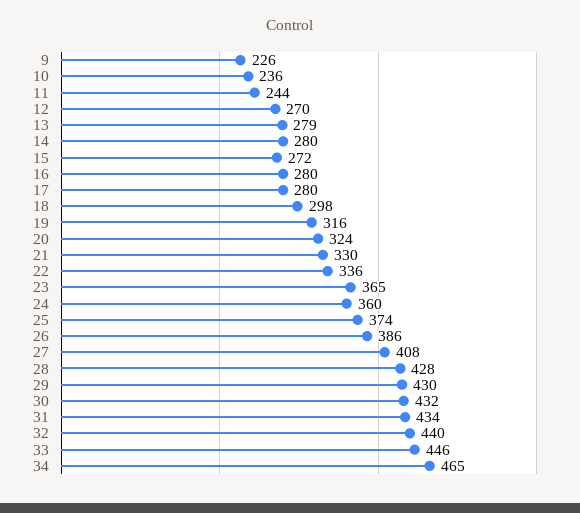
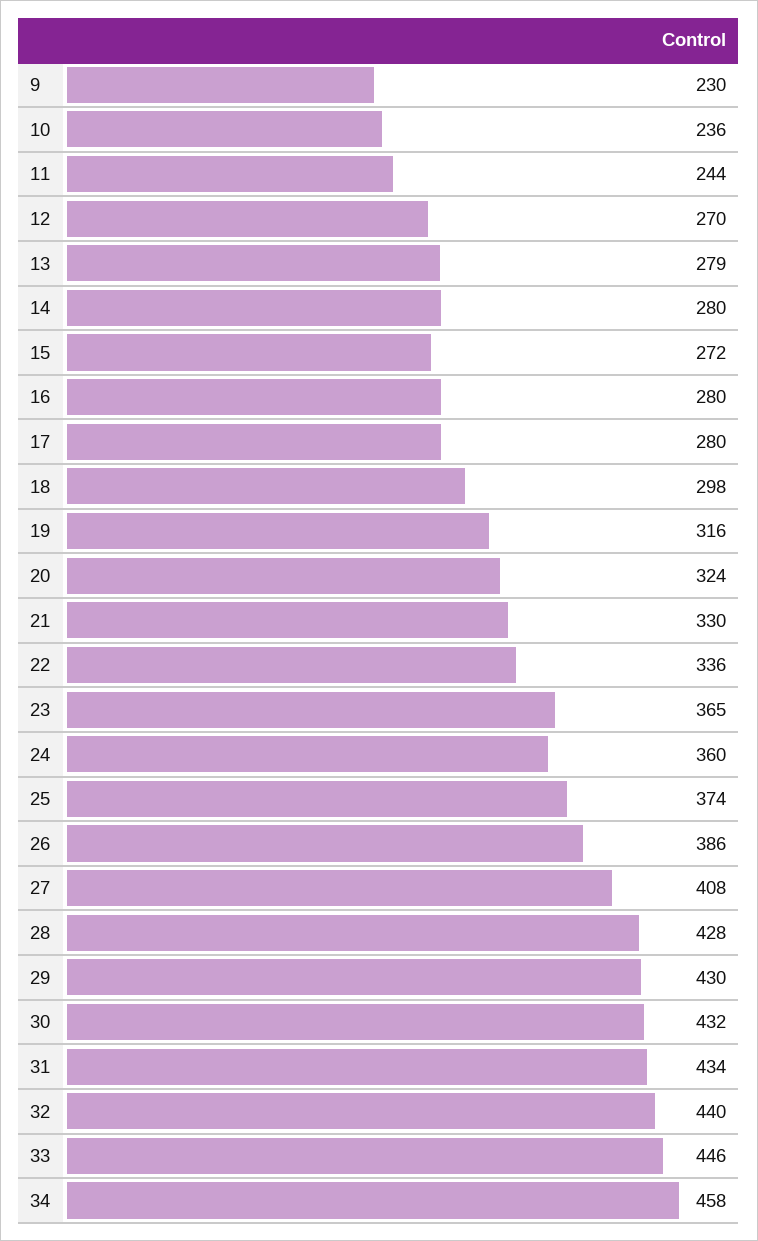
  {
-   "9": 226,
+   "9": 230,
    "10": 236,
    "11": 244,
    "12": 270,
    "13": 279,
    "14": 280,
    "15": 272,
    "16": 280,
    "17": 280,
    "18": 298,
    "19": 316,
    "20": 324,
    "21": 330,
    "22": 336,
    "23": 365,
    "24": 360,
    "25": 374,
    "26": 386,
    "27": 408,
    "28": 428,
    "29": 430,
    "30": 432,
    "31": 434,
    "32": 440,
    "33": 446,
-   "34": 465
+   "34": 458
  }

